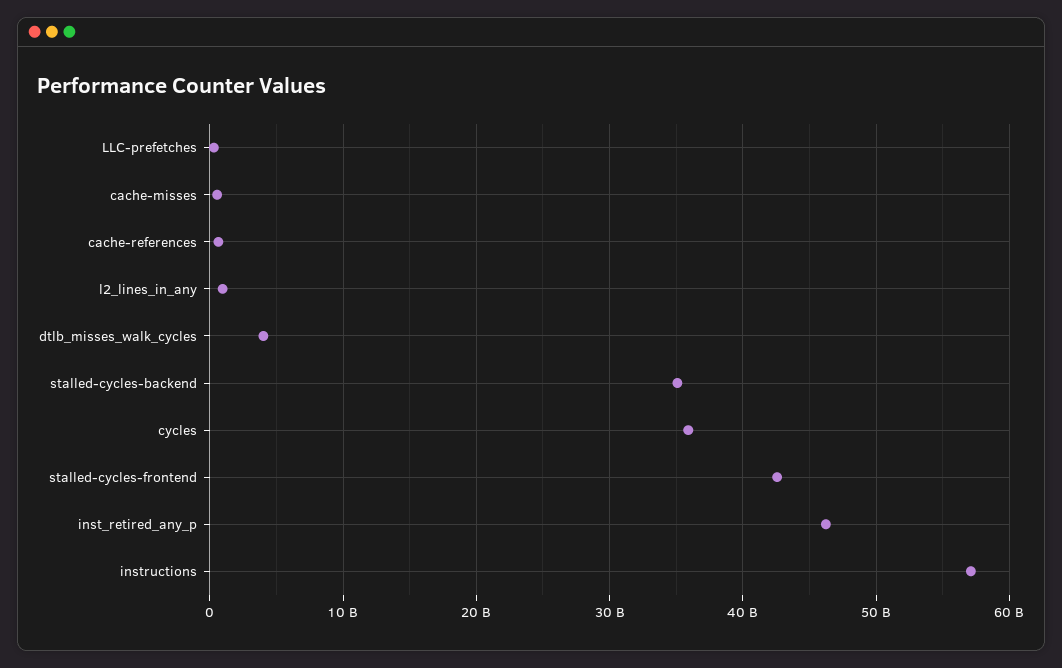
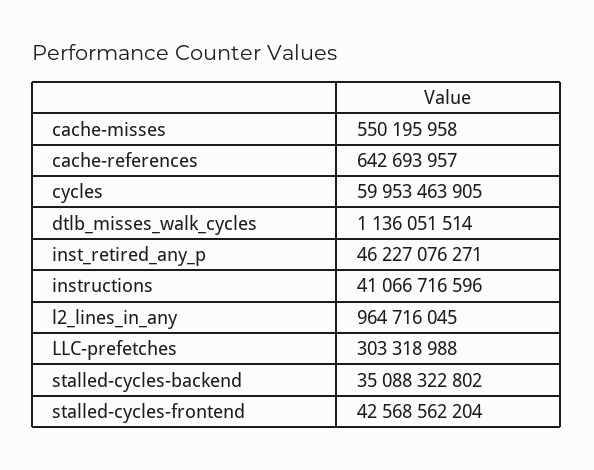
  {
    "LLC-prefetches": 303318988,
    "cache-misses": 550195958,
    "cache-references": 642693957,
    "l2_lines_in_any": 964716045,
-   "dtlb_misses_walk_cycles": 4000000000,
+   "dtlb_misses_walk_cycles": 1136051514,
    "stalled-cycles-backend": 35088322802,
-   "cycles": 36000000000,
+   "cycles": 59953463905,
    "stalled-cycles-frontend": 42568562204,
    "inst_retired_any_p": 46227076271,
-   "instructions": 57000000000
+   "instructions": 41066716596
  }

